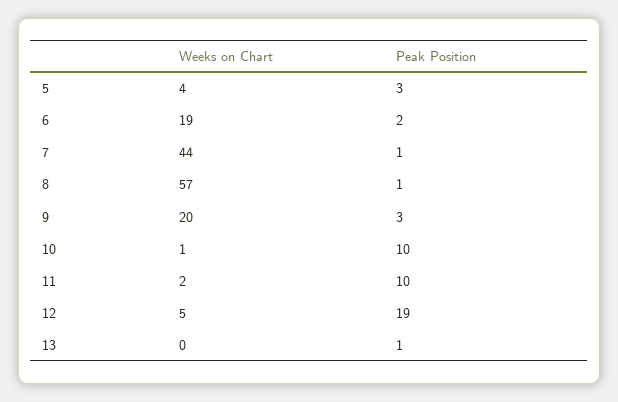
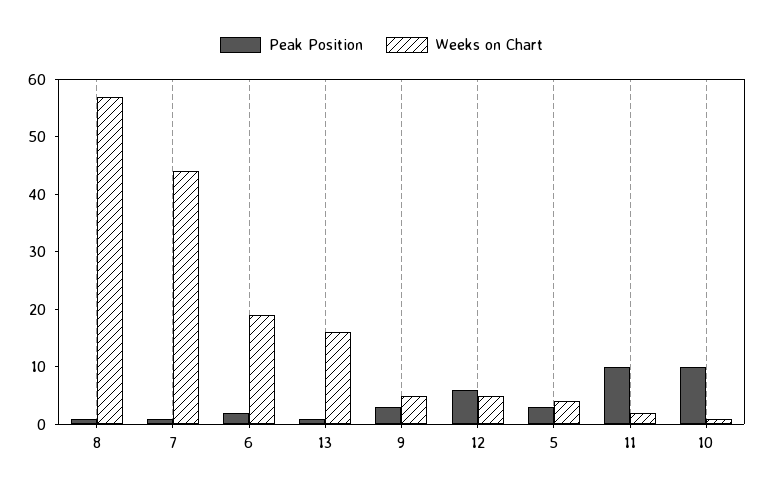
  {
    "Weeks on Chart": {
      "5": 4,
      "6": 19,
      "7": 44,
      "8": 57,
-     "9": 20,
+     "9": 5,
      "10": 1,
      "11": 2,
      "12": 5,
-     "13": 0
+     "13": 15
    },
    "Peak Position": {
      "5": 3,
      "6": 2,
      "7": 1,
      "8": 1,
      "9": 3,
      "10": 10,
      "11": 10,
-     "12": 19,
+     "12": 5,
      "13": 1
    }
  }

